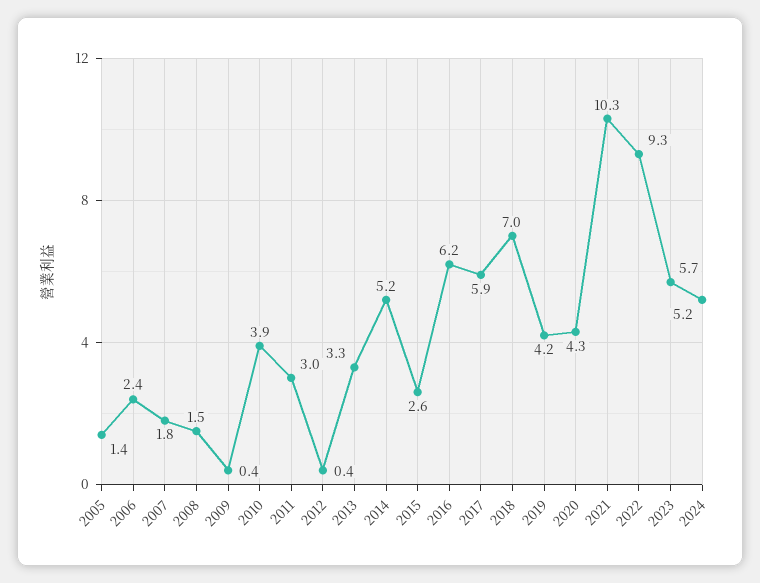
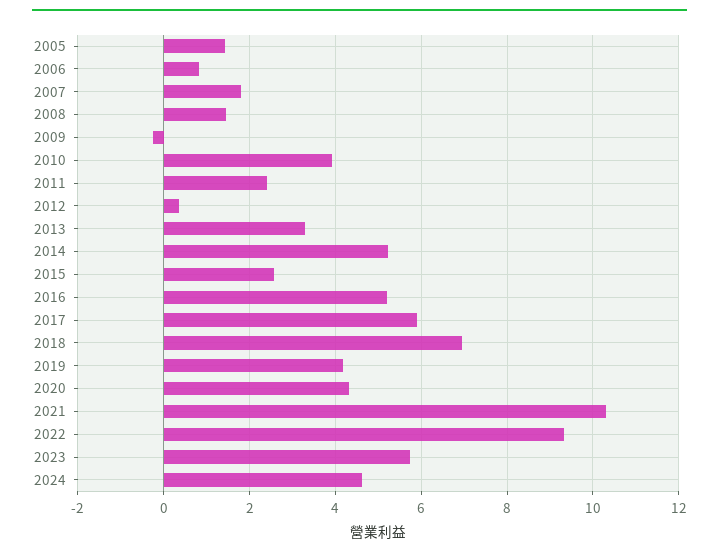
  {
    "2005": 1.4,
-   "2006": 2.4,
+   "2006": 0.8,
    "2007": 1.8,
    "2008": 1.5,
-   "2009": 0.4,
+   "2009": -0.2,
    "2010": 3.9,
-   "2011": 3,
+   "2011": 2.4,
    "2012": 0.4,
    "2013": 3.3,
    "2014": 5.2,
    "2015": 2.6,
-   "2016": 6.2,
+   "2016": 5.2,
    "2017": 5.9,
    "2018": 7,
    "2019": 4.2,
    "2020": 4.3,
    "2021": 10.3,
    "2022": 9.3,
    "2023": 5.7,
-   "2024": 5.2
+   "2024": 4.6
  }

